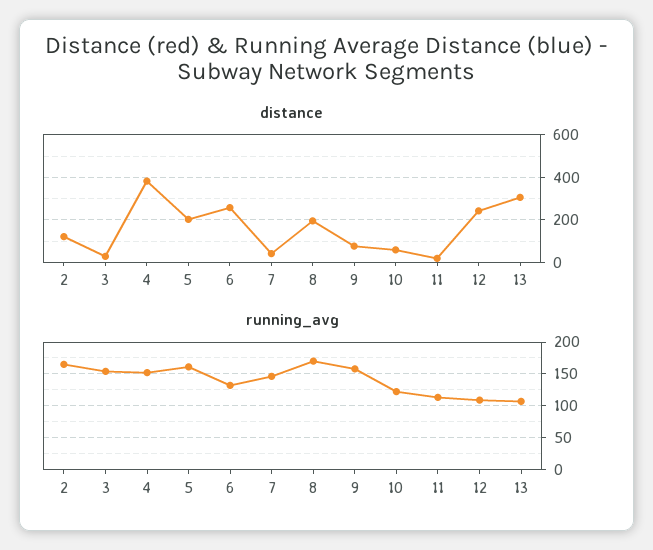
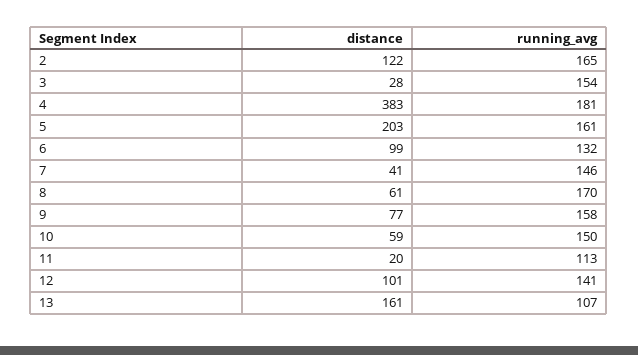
  {
    "distance": {
      "2": 122,
      "3": 28,
      "4": 383,
      "5": 203,
-     "6": 250,
+     "6": 99,
      "7": 41,
-     "8": 200,
+     "8": 61,
      "9": 77,
      "10": 59,
      "11": 20,
-     "12": 250,
+     "12": 101,
-     "13": 300
+     "13": 161
    },
    "running_avg": {
      "2": 165,
      "3": 154,
-     "4": 150,
+     "4": 181,
      "5": 161,
      "6": 132,
      "7": 146,
      "8": 170,
      "9": 158,
-     "10": 120,
+     "10": 150,
      "11": 113,
-     "12": 110,
+     "12": 141,
      "13": 107
    }
  }

